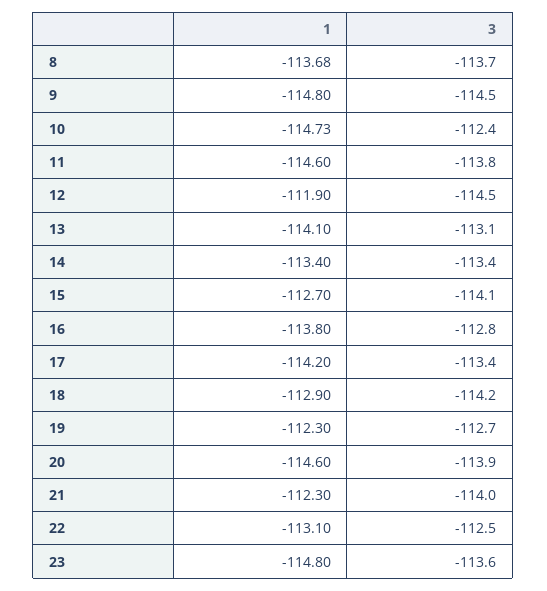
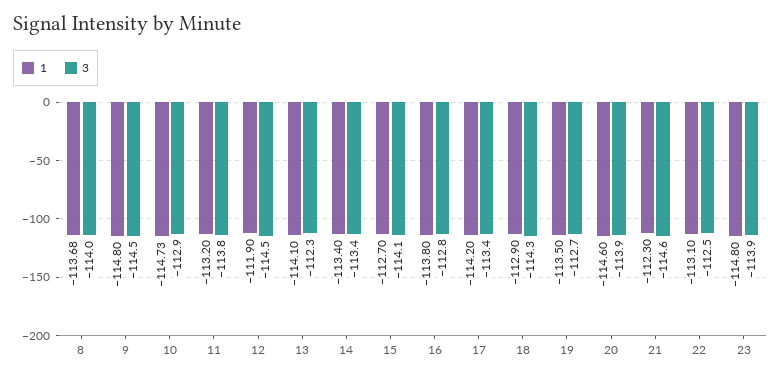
  {
    "1": {
      "8": -113.68,
      "9": -114.8,
      "10": -114.73,
-     "11": -114.6,
+     "11": -113.2,
      "12": -111.9,
      "13": -114.1,
      "14": -113.4,
      "15": -112.7,
      "16": -113.8,
      "17": -114.2,
      "18": -112.9,
-     "19": -112.3,
+     "19": -113.5,
      "20": -114.6,
      "21": -112.3,
      "22": -113.1,
      "23": -114.8
    },
    "3": {
-     "8": -113.7,
+     "8": -114,
      "9": -114.5,
-     "10": -112.4,
+     "10": -112.9,
      "11": -113.8,
      "12": -114.5,
-     "13": -113.1,
+     "13": -112.3,
      "14": -113.4,
      "15": -114.1,
      "16": -112.8,
      "17": -113.4,
-     "18": -114.2,
+     "18": -114.3,
      "19": -112.7,
      "20": -113.9,
-     "21": -114,
+     "21": -114.6,
      "22": -112.5,
-     "23": -113.6
+     "23": -113.9
    }
  }

